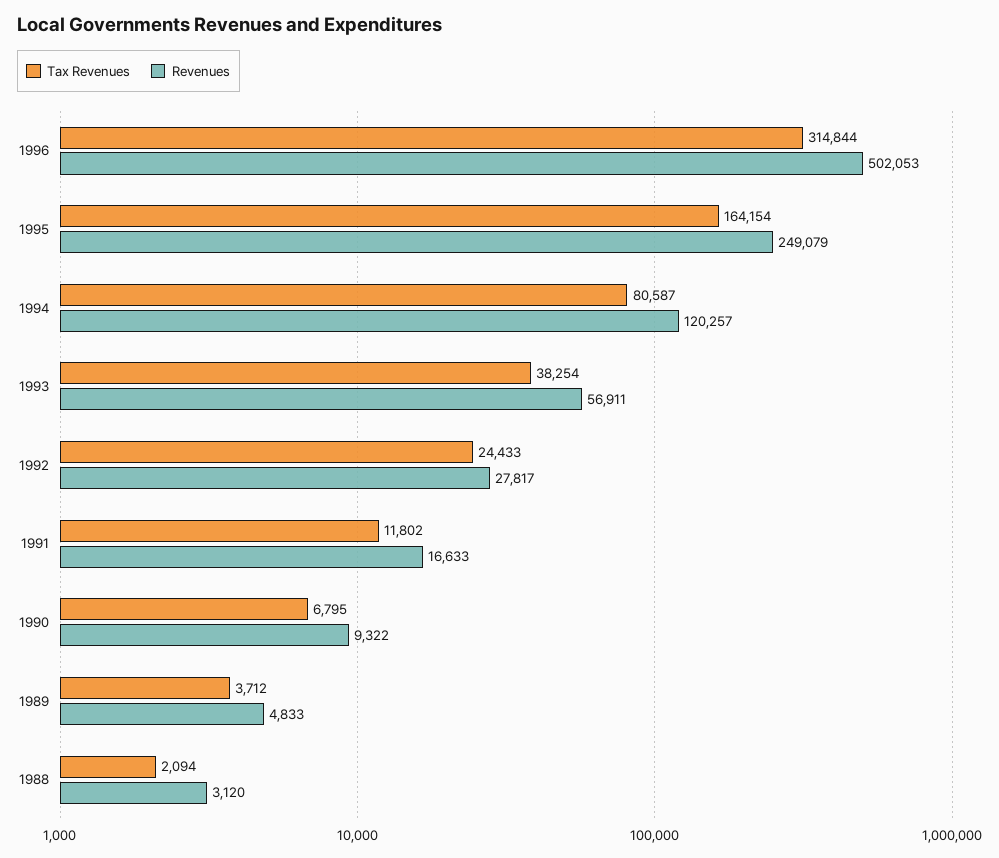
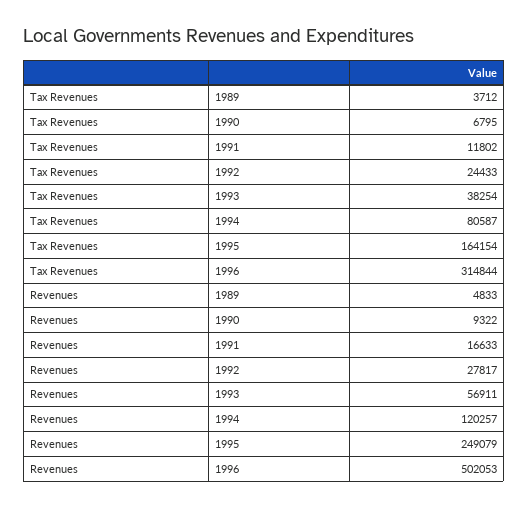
  {
    "Tax Revenues": {
      "1996": 314844,
      "1995": 164154,
      "1994": 80587,
      "1993": 38254,
      "1992": 24433,
      "1991": 11802,
      "1990": 6795,
-     "1989": 3712,
+     "1989": 3712
-     "1988": 2094
    },
    "Revenues": {
      "1996": 502053,
      "1995": 249079,
      "1994": 120257,
      "1993": 56911,
      "1992": 27817,
      "1991": 16633,
      "1990": 9322,
-     "1989": 4833,
+     "1989": 4833
-     "1988": 3120
    }
  }

